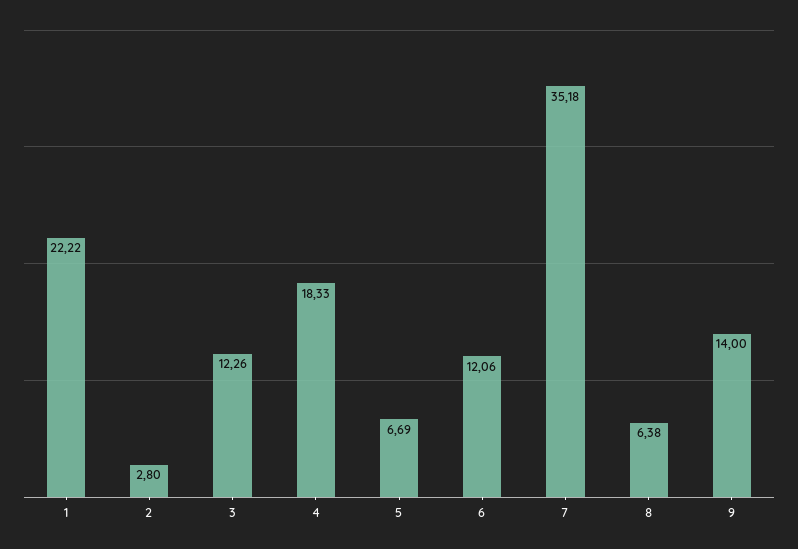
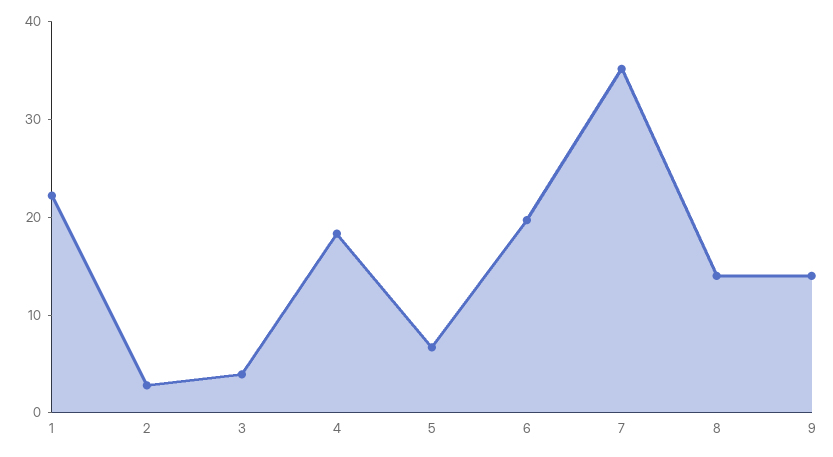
  {
    "1": 22.22,
    "2": 2.8,
-   "3": 12.26,
+   "3": 4,
    "4": 18.33,
    "5": 6.69,
-   "6": 12.06,
+   "6": 20,
    "7": 35.18,
-   "8": 6.38,
+   "8": 14,
    "9": 14
  }

